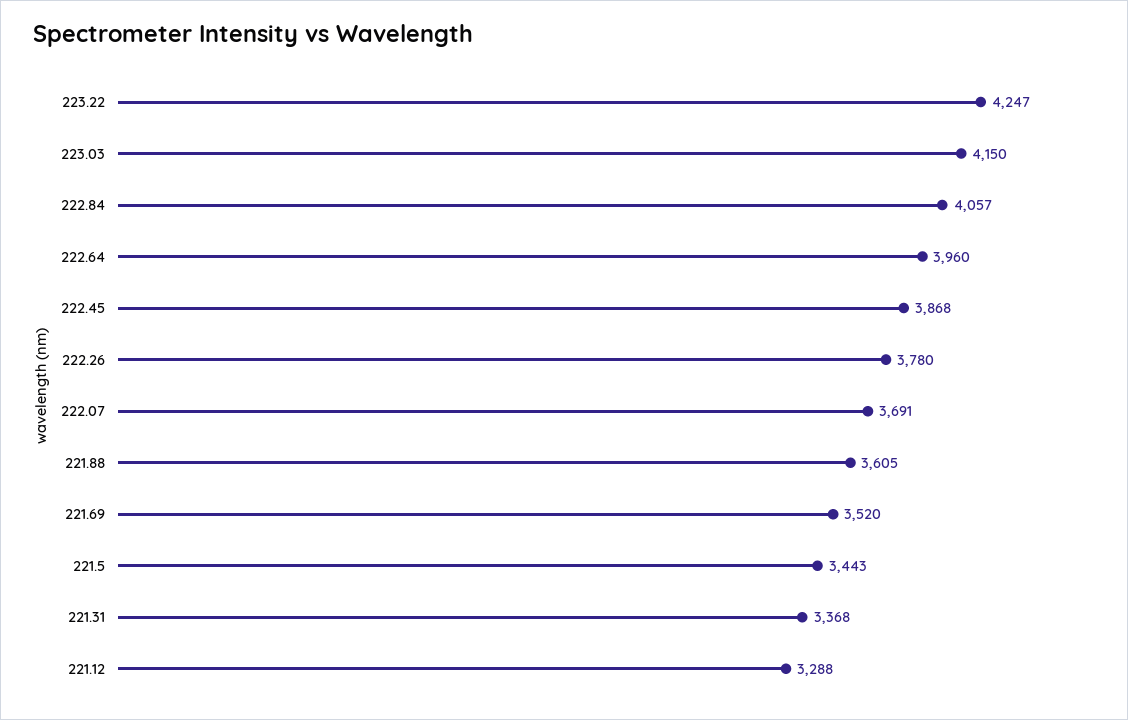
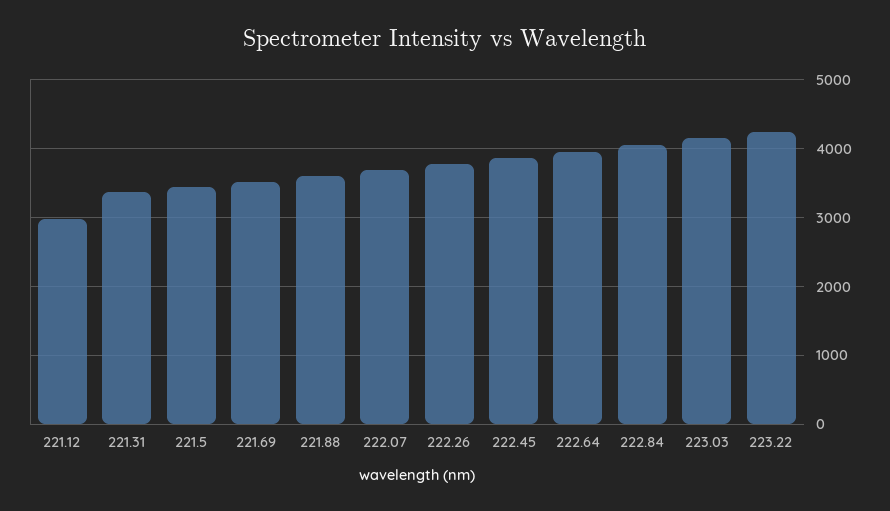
  {
    "223.22": 4247,
    "223.03": 4150,
    "222.84": 4057,
    "222.64": 3960,
    "222.45": 3868,
    "222.26": 3780,
    "222.07": 3691,
    "221.88": 3605,
    "221.69": 3520,
    "221.5": 3443,
    "221.31": 3368,
-   "221.12": 3288
+   "221.12": 3000
  }

